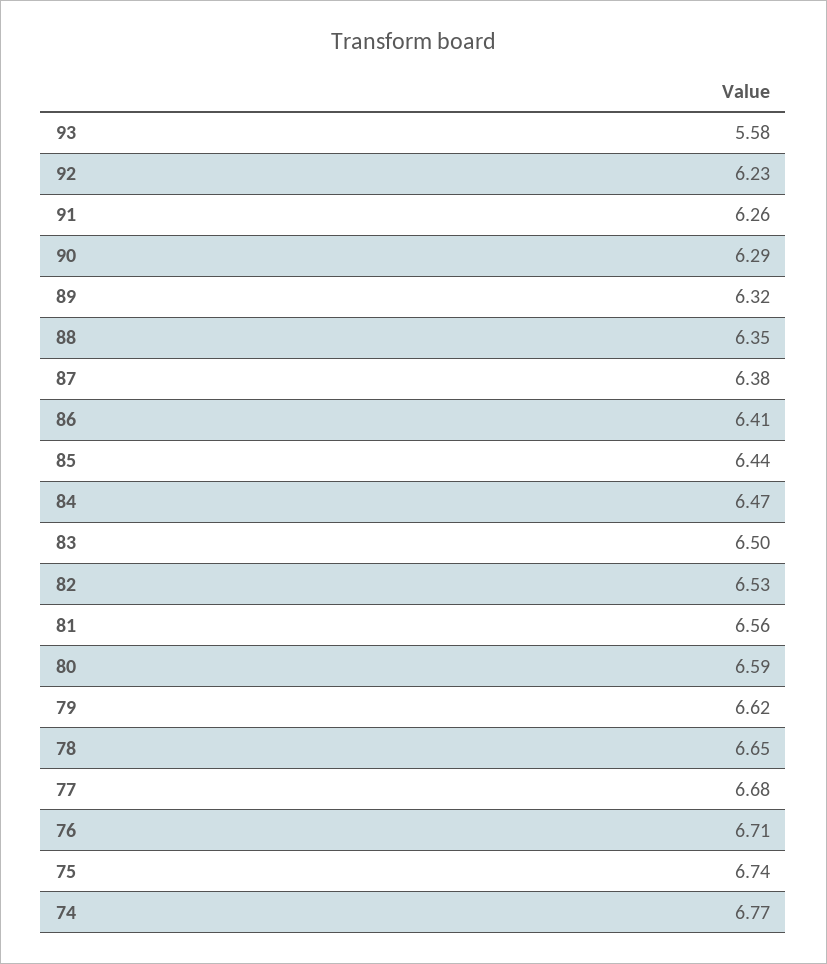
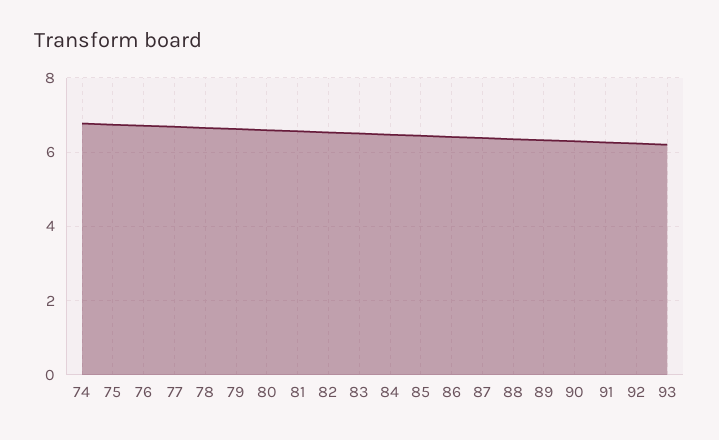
  {
-   "93": 5.58,
+   "93": 6.2,
    "92": 6.23,
    "91": 6.26,
    "90": 6.29,
    "89": 6.32,
    "88": 6.35,
    "87": 6.38,
    "86": 6.41,
    "85": 6.44,
    "84": 6.47,
    "83": 6.5,
    "82": 6.53,
    "81": 6.56,
    "80": 6.59,
    "79": 6.62,
    "78": 6.65,
    "77": 6.68,
    "76": 6.71,
    "75": 6.74,
    "74": 6.77
  }

